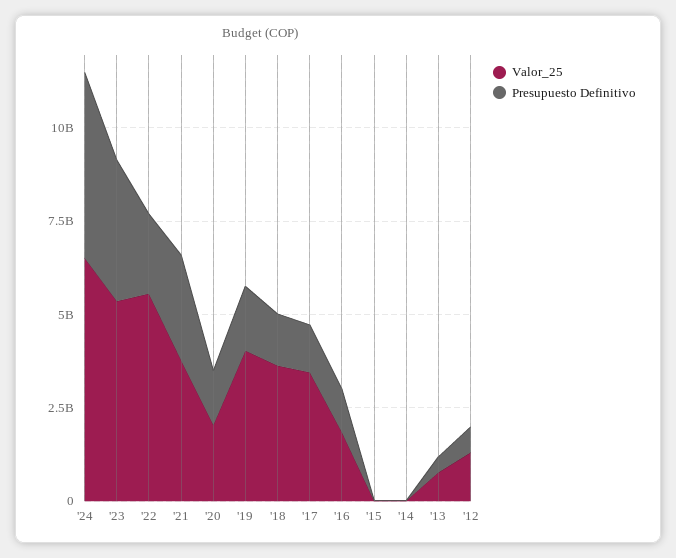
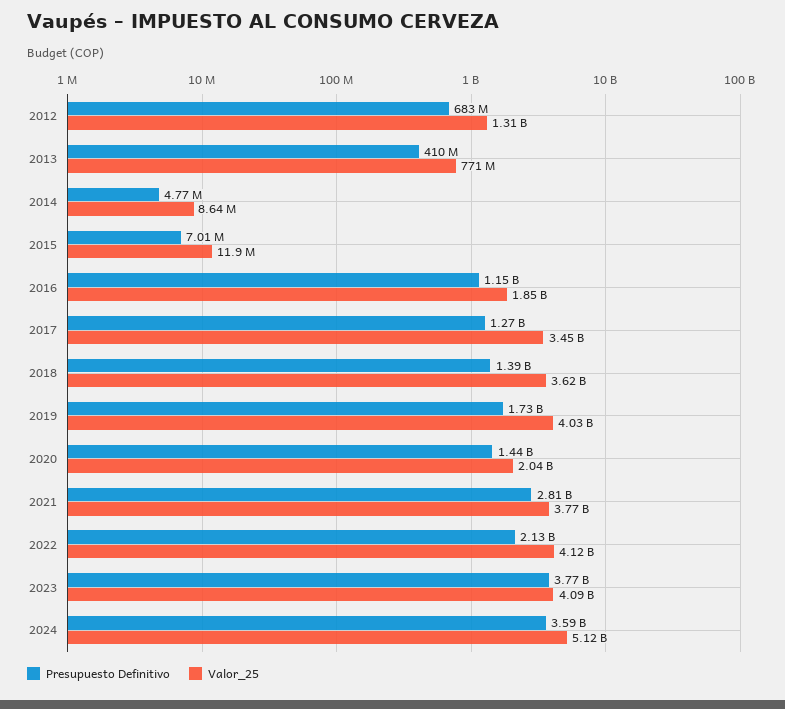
  {
    "Valor_25": {
-     "'24": 6500000000,
+     "'24": 5120000000,
-     "'23": 5500000000,
+     "'23": 4090000000,
-     "'22": 5500000000,
+     "'22": 4120000000,
      "'21": 3770000000,
      "'20": 2040000000,
      "'19": 4030000000,
      "'18": 3620000000,
      "'17": 3450000000,
      "'16": 1850000000,
      "'15": 11900000,
      "'14": 8640000,
      "'13": 771000000,
      "'12": 1310000000
    },
    "Presupuesto Definitivo": {
-     "'24": 5000000000,
+     "'24": 3590000000,
      "'23": 3770000000,
      "'22": 2130000000,
      "'21": 2810000000,
      "'20": 1440000000,
      "'19": 1730000000,
      "'18": 1390000000,
      "'17": 1270000000,
      "'16": 1150000000,
      "'15": 7010000,
      "'14": 4770000,
      "'13": 410000000,
      "'12": 683000000
    }
  }

